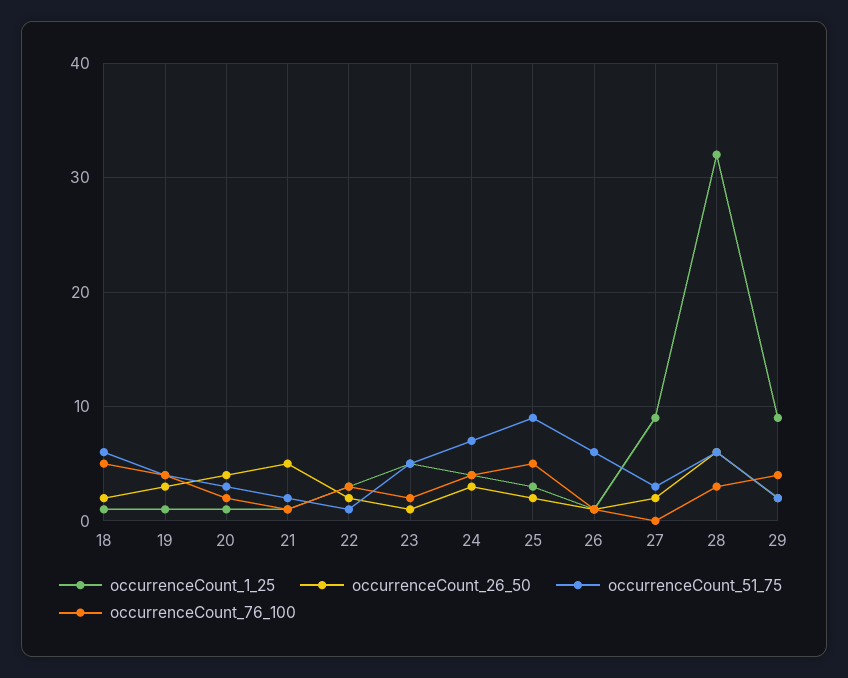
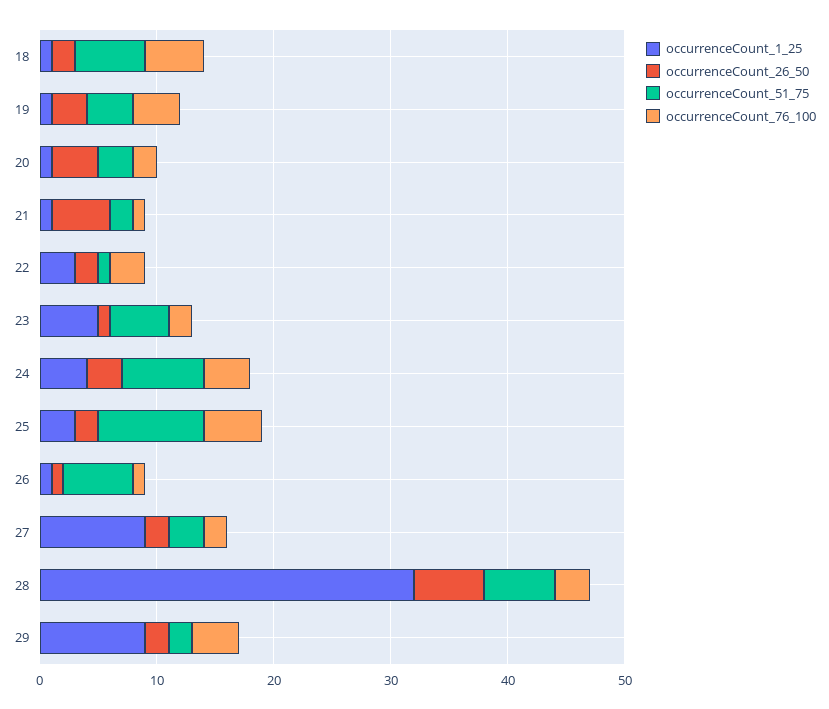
  {
    "occurrenceCount_1_25": {
      "18": 1,
      "19": 1,
      "20": 1,
      "21": 1,
      "22": 3,
      "23": 5,
      "24": 4,
      "25": 3,
      "26": 1,
      "27": 9,
      "28": 32,
      "29": 9
    },
    "occurrenceCount_26_50": {
      "18": 2,
      "19": 3,
      "20": 4,
      "21": 5,
      "22": 2,
      "23": 1,
      "24": 3,
      "25": 2,
      "26": 1,
      "27": 2,
      "28": 6,
      "29": 2
    },
    "occurrenceCount_51_75": {
      "18": 6,
      "19": 4,
      "20": 3,
      "21": 2,
      "22": 1,
      "23": 5,
      "24": 7,
      "25": 9,
      "26": 6,
      "27": 3,
      "28": 6,
      "29": 2
    },
    "occurrenceCount_76_100": {
      "18": 5,
      "19": 4,
      "20": 2,
      "21": 1,
      "22": 3,
      "23": 2,
      "24": 4,
      "25": 5,
      "26": 1,
-     "27": 0,
+     "27": 2,
      "28": 3,
      "29": 4
    }
  }

